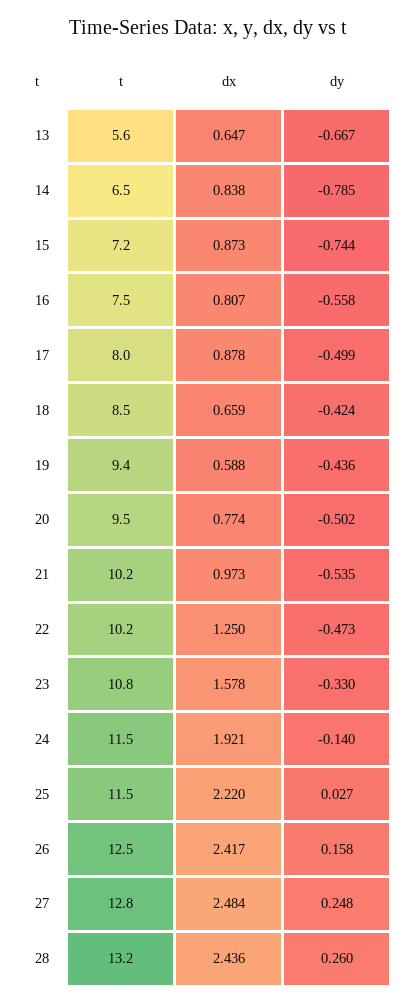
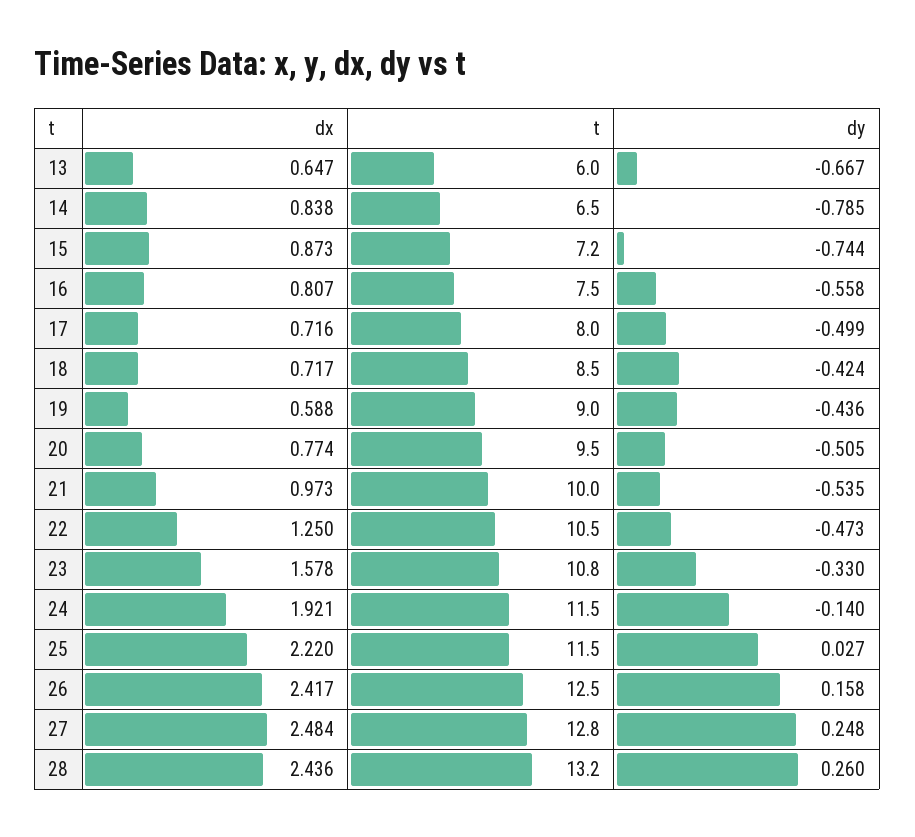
  {
    "t": {
-     "13": 5.6,
+     "13": 6,
      "14": 6.5,
      "15": 7.2,
      "16": 7.5,
      "17": 8,
      "18": 8.5,
-     "19": 9.4,
+     "19": 9,
      "20": 9.5,
-     "21": 10.2,
+     "21": 10,
-     "22": 10.2,
+     "22": 10.5,
      "23": 10.8,
      "24": 11.5,
      "25": 11.5,
      "26": 12.5,
      "27": 12.8,
      "28": 13.2
    },
    "dx": {
      "13": 0.647,
      "14": 0.838,
      "15": 0.873,
      "16": 0.807,
-     "17": 0.878,
+     "17": 0.716,
-     "18": 0.659,
+     "18": 0.717,
      "19": 0.588,
      "20": 0.774,
      "21": 0.973,
      "22": 1.25,
      "23": 1.578,
      "24": 1.921,
      "25": 2.22,
      "26": 2.417,
      "27": 2.484,
      "28": 2.436
    },
    "dy": {
      "13": -0.667,
      "14": -0.785,
      "15": -0.744,
      "16": -0.558,
      "17": -0.499,
      "18": -0.424,
      "19": -0.436,
-     "20": -0.502,
+     "20": -0.505,
      "21": -0.535,
      "22": -0.473,
      "23": -0.33,
      "24": -0.14,
      "25": 0.027,
      "26": 0.158,
      "27": 0.248,
      "28": 0.26
    }
  }

